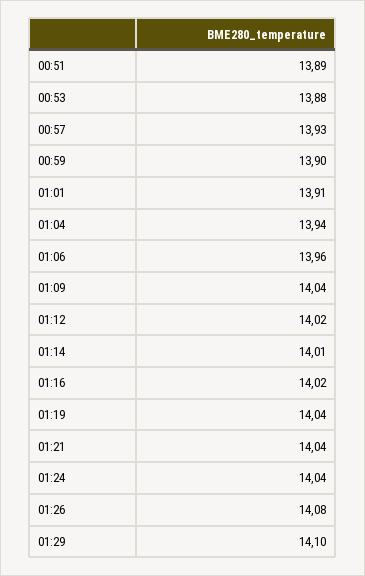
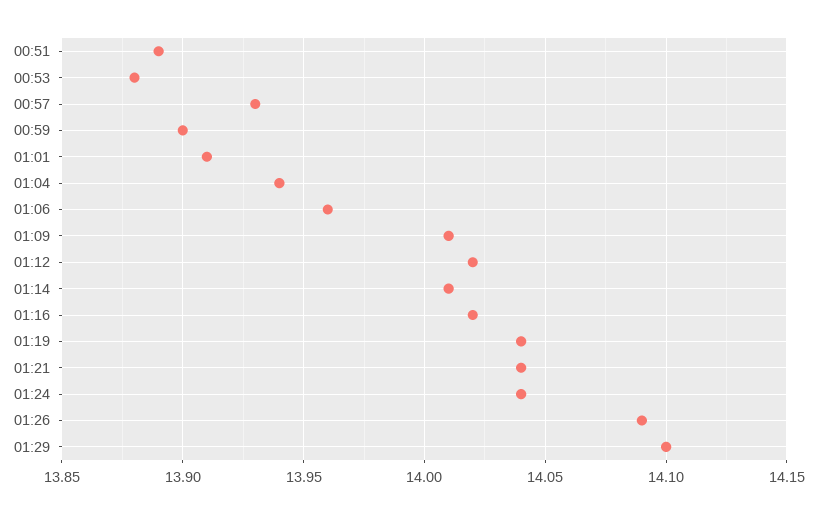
  {
    "00:51": 13.89,
    "00:53": 13.88,
    "00:57": 13.93,
    "00:59": 13.9,
    "01:01": 13.91,
    "01:04": 13.94,
    "01:06": 13.96,
-   "01:09": 14.04,
+   "01:09": 14.01,
    "01:12": 14.02,
    "01:14": 14.01,
    "01:16": 14.02,
    "01:19": 14.04,
    "01:21": 14.04,
    "01:24": 14.04,
-   "01:26": 14.08,
+   "01:26": 14.09,
    "01:29": 14.1
  }

